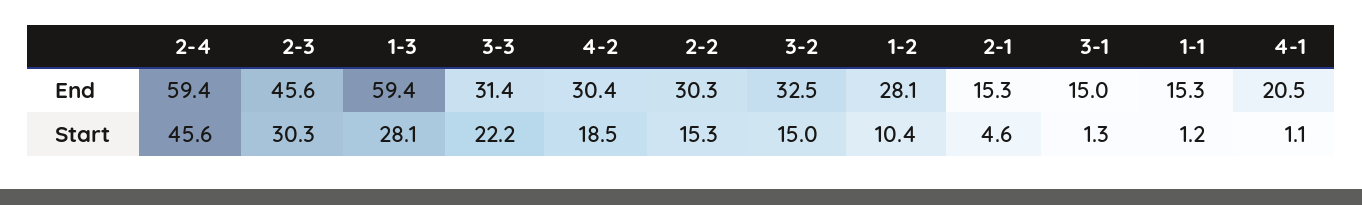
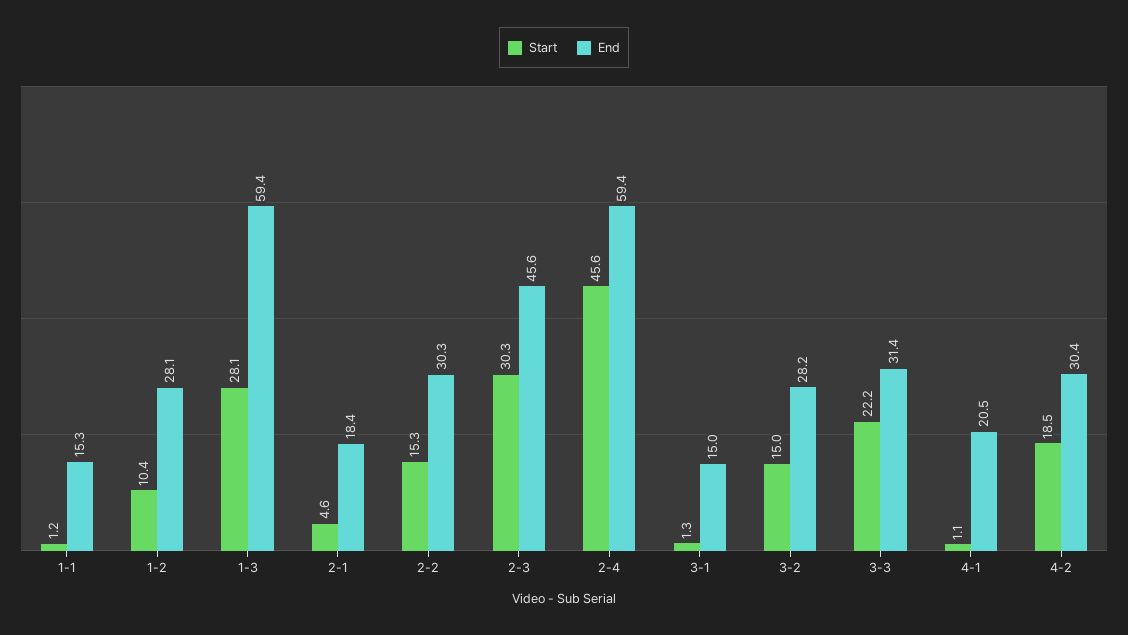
  {
    "End": {
      "2-4": 59.4,
      "2-3": 45.6,
      "1-3": 59.4,
      "3-3": 31.4,
      "4-2": 30.4,
      "2-2": 30.3,
-     "3-2": 32.5,
+     "3-2": 28.2,
      "1-2": 28.1,
-     "2-1": 15.3,
+     "2-1": 18.4,
      "3-1": 15,
      "1-1": 15.3,
      "4-1": 20.5
    },
    "Start": {
      "2-4": 45.6,
      "2-3": 30.3,
      "1-3": 28.1,
      "3-3": 22.2,
      "4-2": 18.5,
      "2-2": 15.3,
      "3-2": 15,
      "1-2": 10.4,
      "2-1": 4.6,
      "3-1": 1.3,
      "1-1": 1.2,
      "4-1": 1.1
    }
  }

